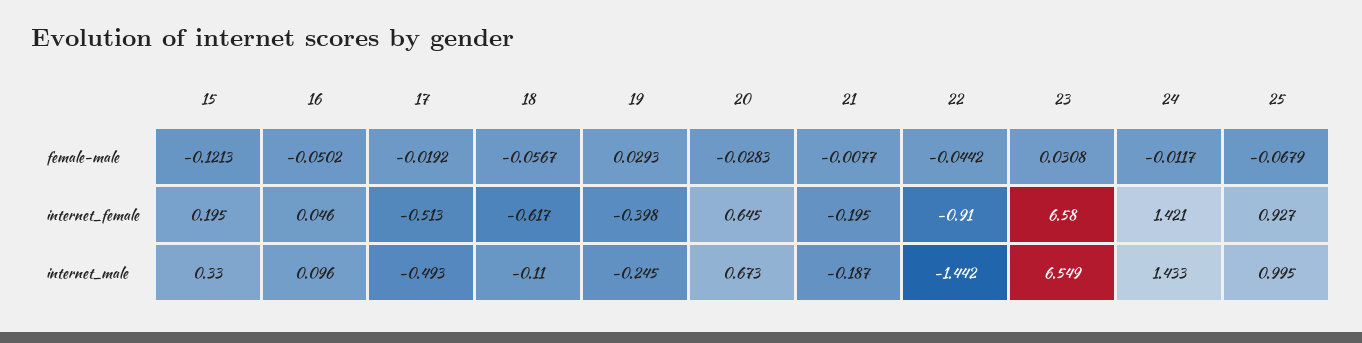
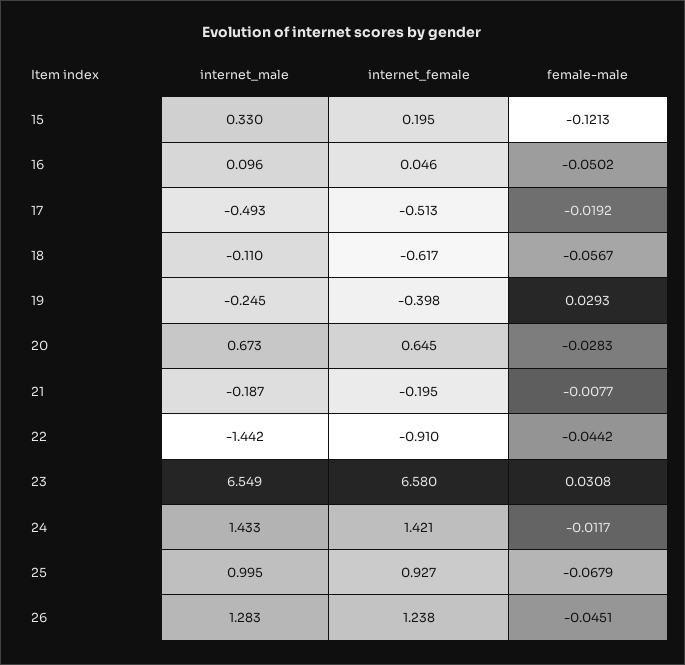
  {
    "15": {
      "female-male": -0.1213,
      "internet_female": 0.195,
      "internet_male": 0.33
    },
    "16": {
      "female-male": -0.0502,
      "internet_female": 0.046,
      "internet_male": 0.096
    },
    "17": {
      "female-male": -0.0192,
      "internet_female": -0.513,
      "internet_male": -0.493
    },
    "18": {
      "female-male": -0.0567,
      "internet_female": -0.617,
      "internet_male": -0.11
    },
    "19": {
      "female-male": 0.0293,
      "internet_female": -0.398,
      "internet_male": -0.245
    },
    "20": {
      "female-male": -0.0283,
      "internet_female": 0.645,
      "internet_male": 0.673
    },
    "21": {
      "female-male": -0.0077,
      "internet_female": -0.195,
      "internet_male": -0.187
    },
    "22": {
      "female-male": -0.0442,
      "internet_female": -0.91,
      "internet_male": -1.442
    },
    "23": {
      "female-male": 0.0308,
      "internet_female": 6.58,
      "internet_male": 6.549
    },
    "24": {
      "female-male": -0.0117,
      "internet_female": 1.421,
      "internet_male": 1.433
    },
    "25": {
      "female-male": -0.0679,
      "internet_female": 0.927,
      "internet_male": 0.995
-   }
+   },
+   "26": {
+     "internet_male": 1.283,
+     "internet_female": 1.238,
+     "female-male": -0.0451
+   }
  }

